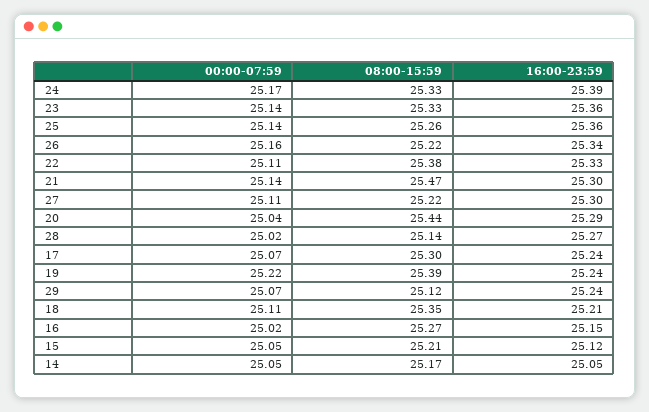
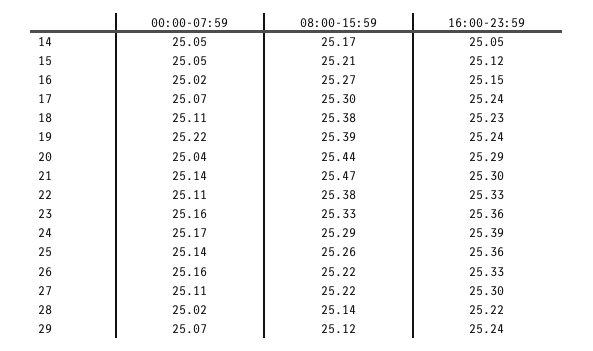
  {
    "00:00-07:59": {
      "24": 25.17,
-     "23": 25.14,
+     "23": 25.16,
      "25": 25.14,
      "26": 25.16,
      "22": 25.11,
      "21": 25.14,
      "27": 25.11,
      "20": 25.04,
      "28": 25.02,
      "17": 25.07,
      "19": 25.22,
      "29": 25.07,
      "18": 25.11,
      "16": 25.02,
      "15": 25.05,
      "14": 25.05
    },
    "08:00-15:59": {
-     "24": 25.33,
+     "24": 25.29,
      "23": 25.33,
      "25": 25.26,
      "26": 25.22,
      "22": 25.38,
      "21": 25.47,
      "27": 25.22,
      "20": 25.44,
      "28": 25.14,
      "17": 25.3,
      "19": 25.39,
      "29": 25.12,
-     "18": 25.35,
+     "18": 25.38,
      "16": 25.27,
      "15": 25.21,
      "14": 25.17
    },
    "16:00-23:59": {
      "24": 25.39,
      "23": 25.36,
      "25": 25.36,
-     "26": 25.34,
+     "26": 25.33,
      "22": 25.33,
      "21": 25.3,
      "27": 25.3,
      "20": 25.29,
-     "28": 25.27,
+     "28": 25.22,
      "17": 25.24,
      "19": 25.24,
      "29": 25.24,
-     "18": 25.21,
+     "18": 25.23,
      "16": 25.15,
      "15": 25.12,
      "14": 25.05
    }
  }

